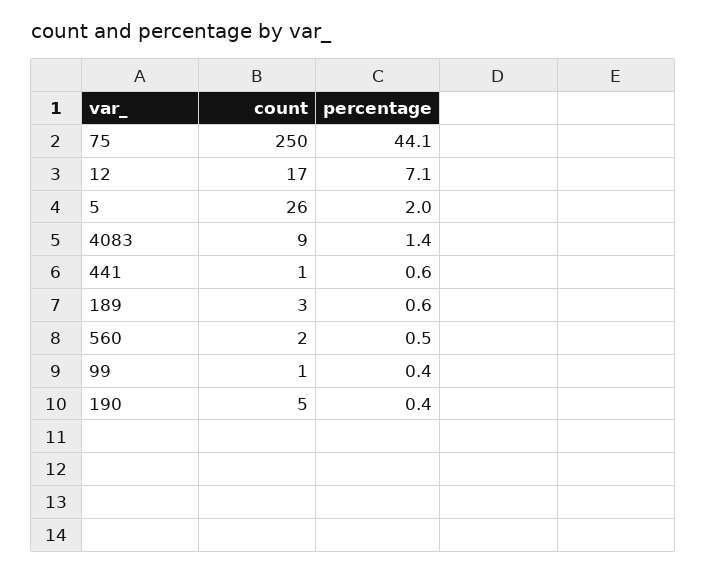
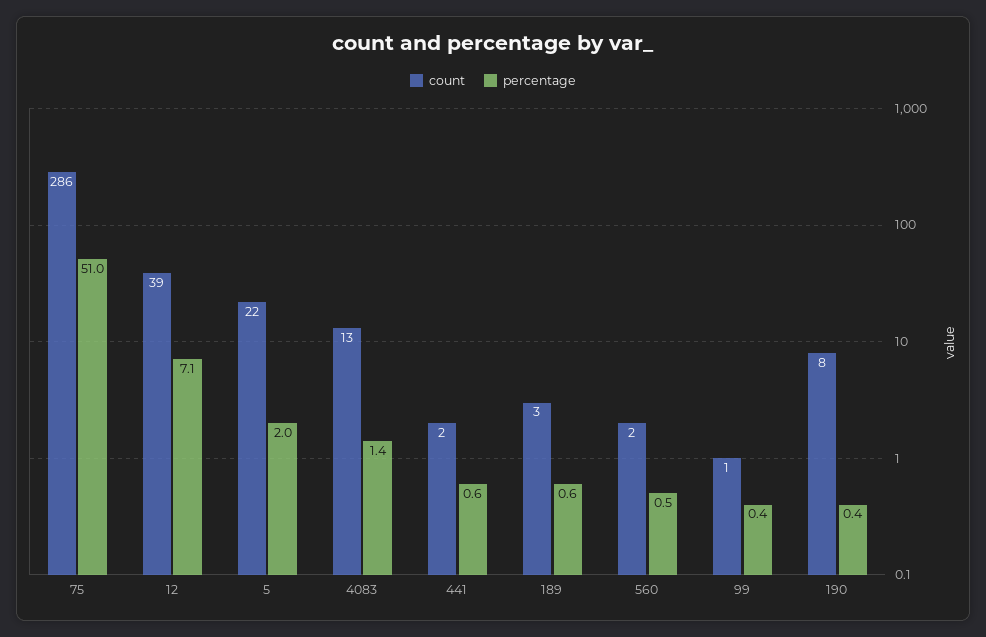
  {
    "count": {
-     "75": 250,
+     "75": 286,
-     "12": 17,
+     "12": 39,
-     "5": 26,
+     "5": 22,
-     "4083": 9,
+     "4083": 13,
-     "441": 1,
+     "441": 2,
      "189": 3,
      "560": 2,
      "99": 1,
-     "190": 5
+     "190": 8
    },
    "percentage": {
-     "75": 44.1,
+     "75": 51,
      "12": 7.1,
      "5": 2,
      "4083": 1.4,
      "441": 0.6,
      "189": 0.6,
      "560": 0.5,
      "99": 0.4,
      "190": 0.4
    }
  }

